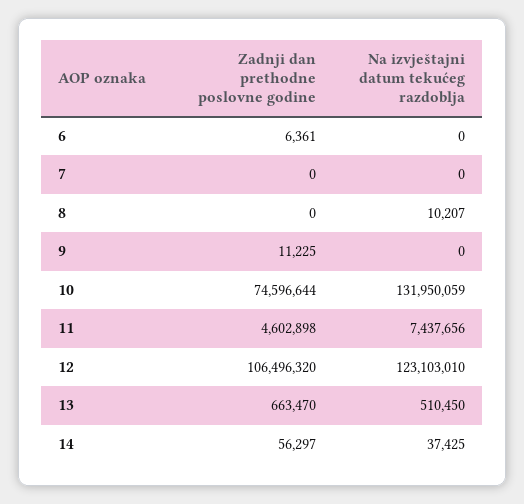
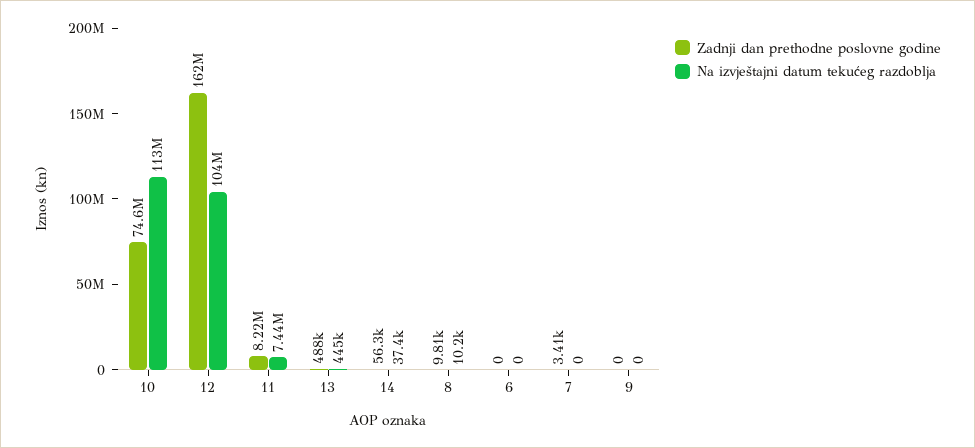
  {
    "Zadnji dan prethodne poslovne godine": {
-     "6": 6361,
+     "6": 0,
-     "7": 0,
+     "7": 3410,
-     "8": 0,
+     "8": 9810,
-     "9": 11225,
+     "9": 0,
      "10": 74596644,
-     "11": 4602898,
+     "11": 8220000,
-     "12": 106496320,
+     "12": 162000000,
-     "13": 663470,
+     "13": 488000,
      "14": 56297
    },
    "Na izvještajni datum tekućeg razdoblja": {
      "6": 0,
      "7": 0,
      "8": 10207,
      "9": 0,
-     "10": 131950059,
+     "10": 113000000,
      "11": 7437656,
-     "12": 123103010,
+     "12": 104000000,
-     "13": 510450,
+     "13": 445000,
      "14": 37425
    }
  }

